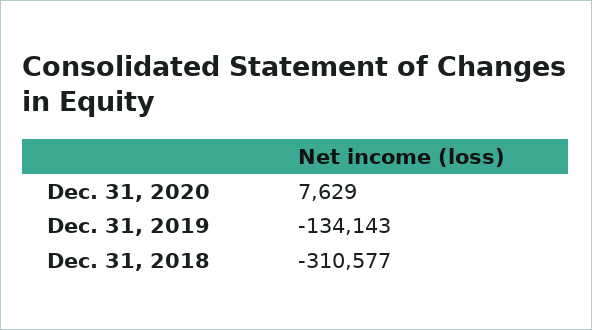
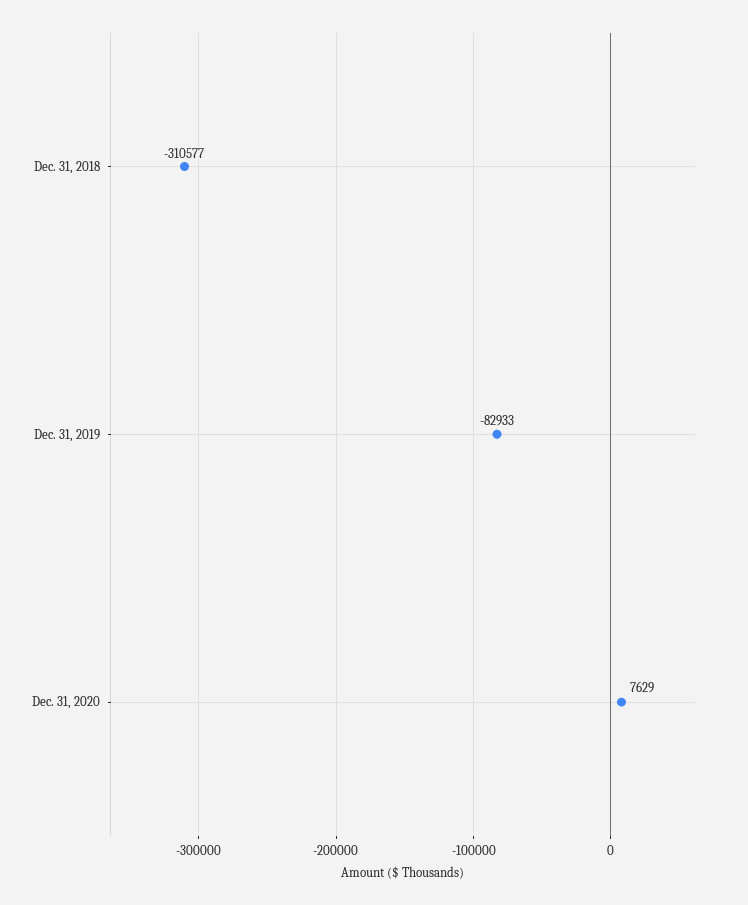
  {
    "Dec. 31, 2020": 7629,
-   "Dec. 31, 2019": -134143,
+   "Dec. 31, 2019": -82933,
    "Dec. 31, 2018": -310577
  }

